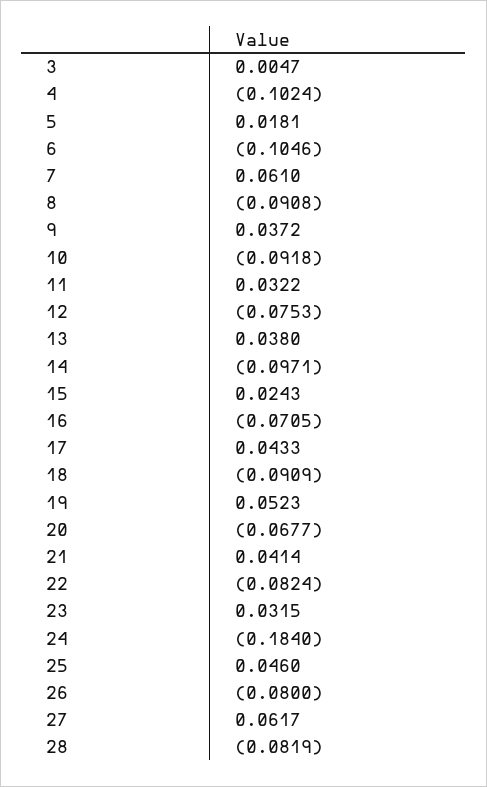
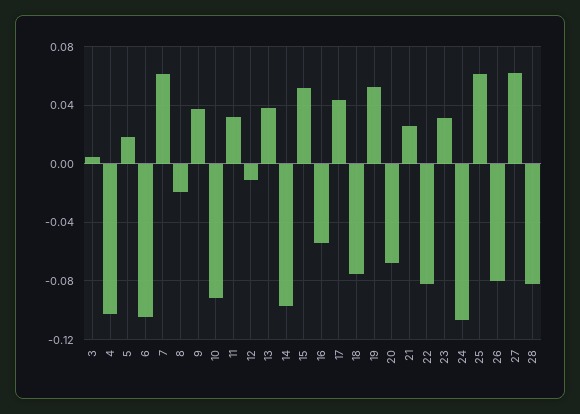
  {
    "3": 0.0047,
    "4": -0.1024,
    "5": 0.0181,
    "6": -0.1046,
    "7": 0.061,
-   "8": -0.0908,
+   "8": -0.02,
    "9": 0.0372,
    "10": -0.0918,
    "11": 0.0322,
-   "12": -0.0753,
+   "12": -0.01,
    "13": 0.038,
    "14": -0.0971,
-   "15": 0.0243,
+   "15": 0.05,
-   "16": -0.0705,
+   "16": -0.055,
    "17": 0.0433,
-   "18": -0.0909,
+   "18": -0.075,
    "19": 0.0523,
    "20": -0.0677,
-   "21": 0.0414,
+   "21": 0.025,
    "22": -0.0824,
    "23": 0.0315,
-   "24": -0.184,
+   "24": -0.105,
-   "25": 0.046,
+   "25": 0.06,
    "26": -0.08,
    "27": 0.0617,
    "28": -0.0819
  }

